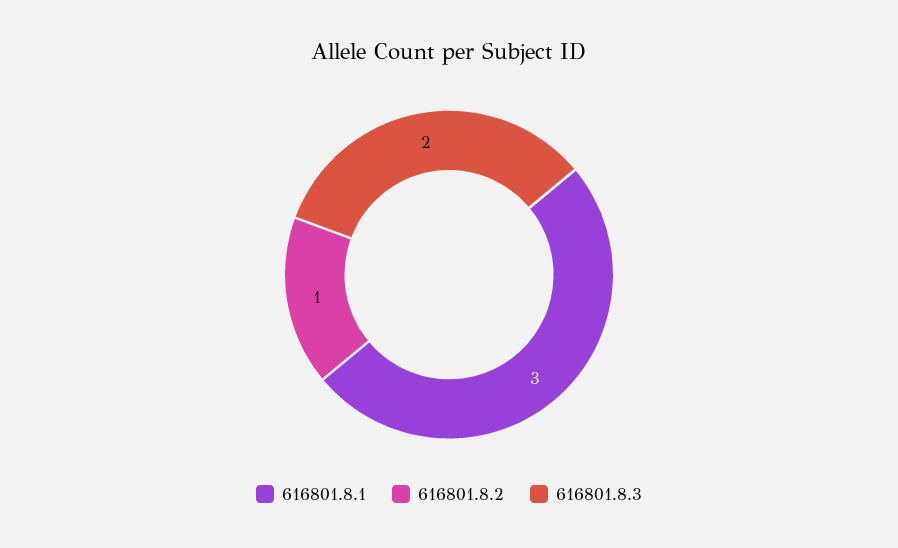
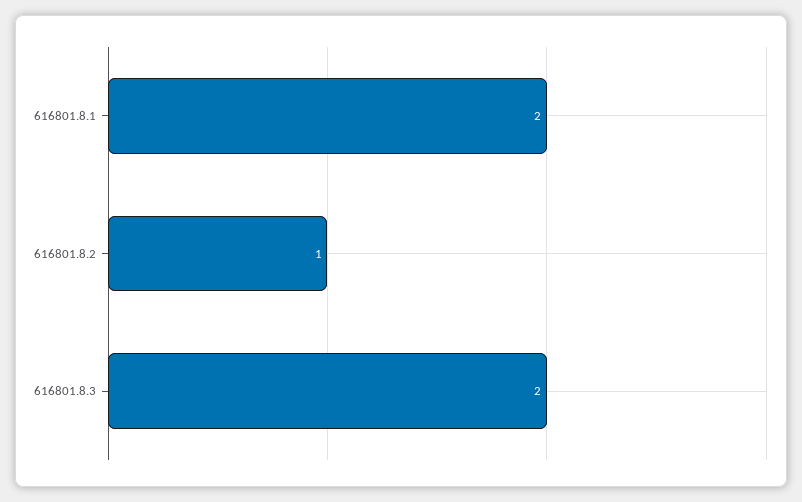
  {
-   "616801.8.1": 3,
+   "616801.8.1": 2,
    "616801.8.2": 1,
    "616801.8.3": 2
  }

